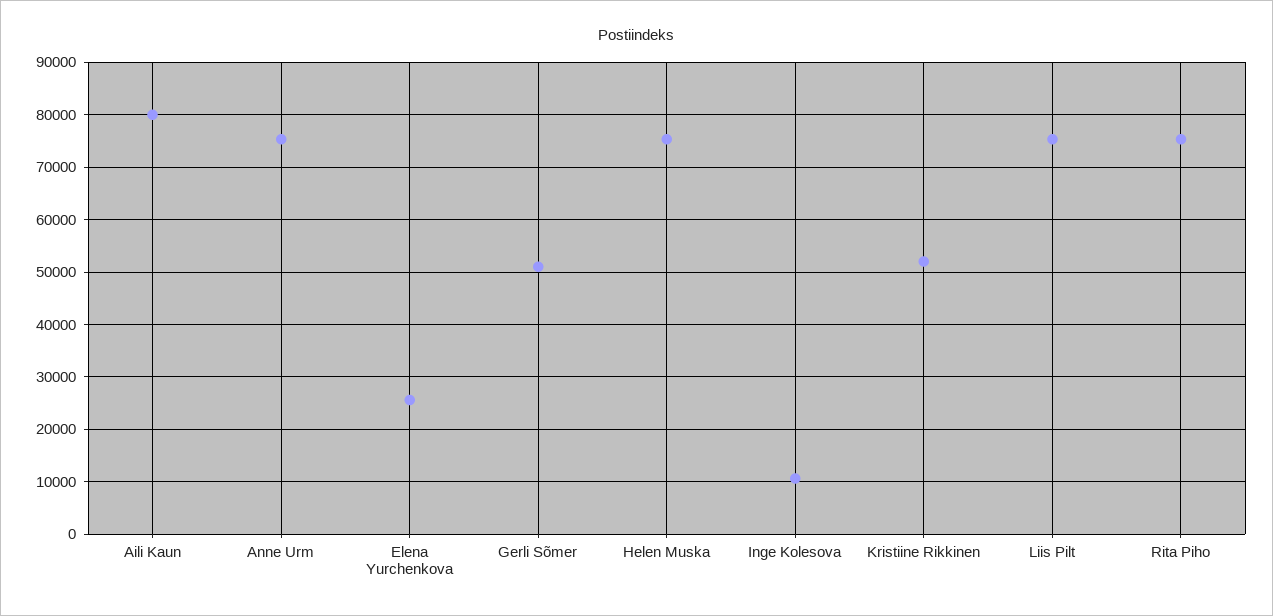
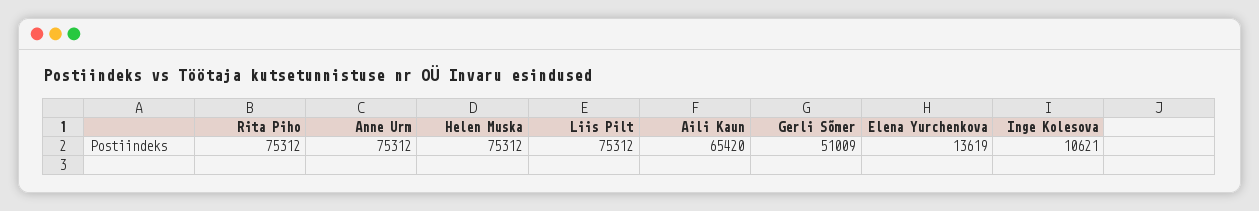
  {
-   "Aili Kaun": 80000,
+   "Aili Kaun": 65420,
    "Anne Urm": 75312,
-   "Elena Yurchenkova": 26000,
+   "Elena Yurchenkova": 13619,
    "Gerli Sõmer": 51009,
    "Helen Muska": 75312,
    "Inge Kolesova": 10621,
-   "Kristiine Rikkinen": 52000,
    "Liis Pilt": 75312,
    "Rita Piho": 75312
  }

